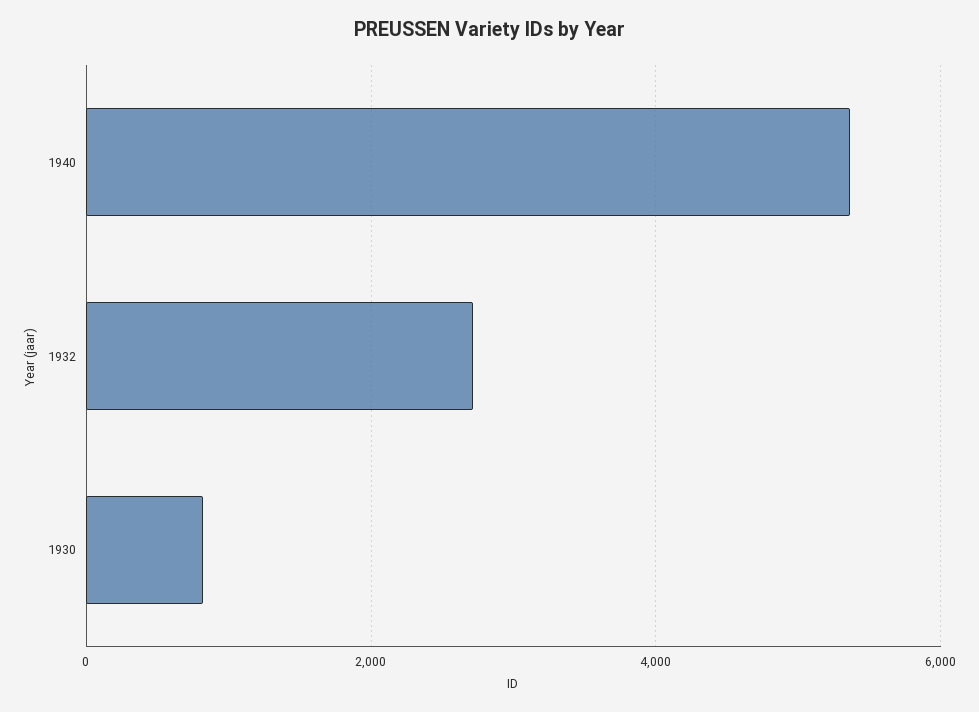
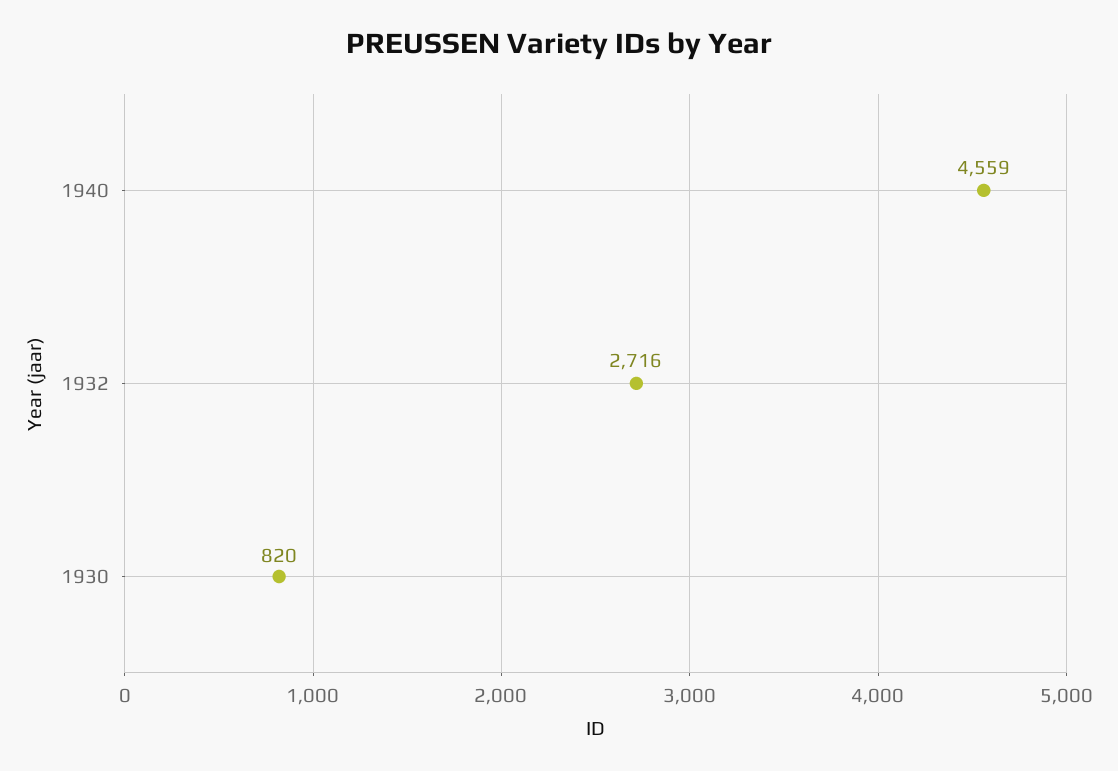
  {
-   "1940": 5400,
+   "1940": 4559,
    "1932": 2716,
    "1930": 820
  }

